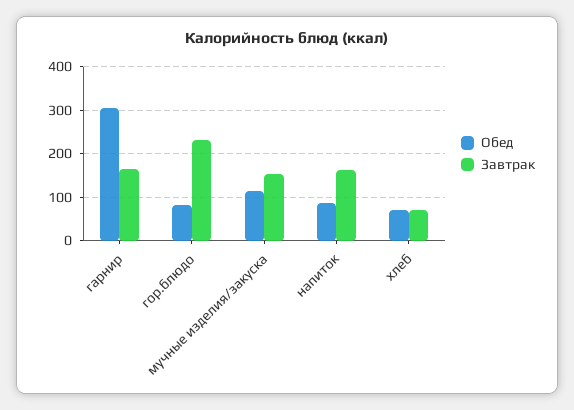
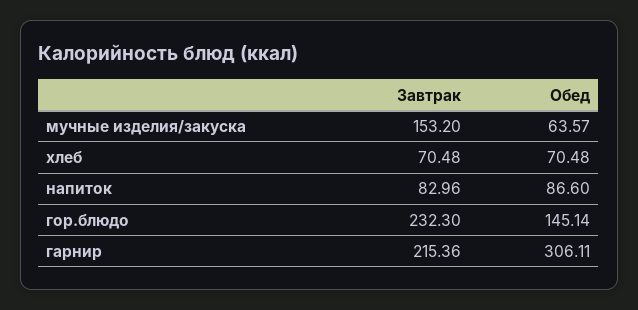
  {
    "Обед": {
      "гарнир": 306.11,
-     "гор.блюдо": 80,
+     "гор.блюдо": 145.14,
-     "мучные изделия/закуска": 120,
+     "мучные изделия/закуска": 63.57,
      "напиток": 86.6,
      "хлеб": 70.48
    },
    "Завтрак": {
-     "гарнир": 160,
+     "гарнир": 215.36,
      "гор.блюдо": 232.3,
      "мучные изделия/закуска": 153.2,
-     "напиток": 160,
+     "напиток": 82.96,
      "хлеб": 70.48
    }
  }

